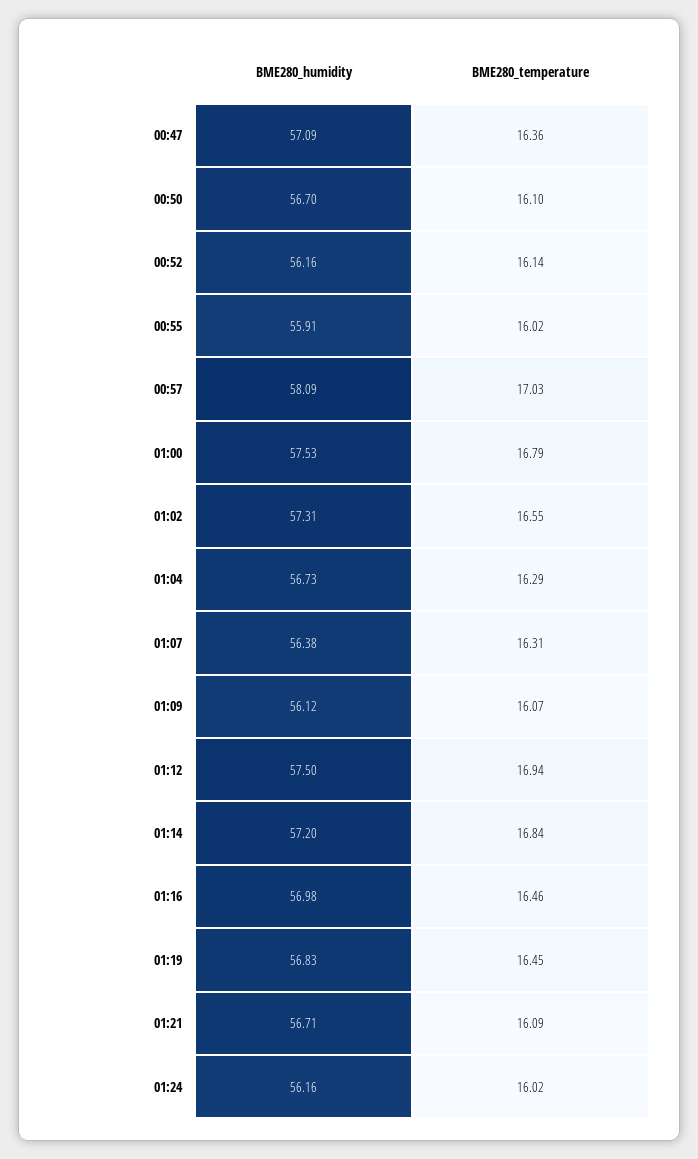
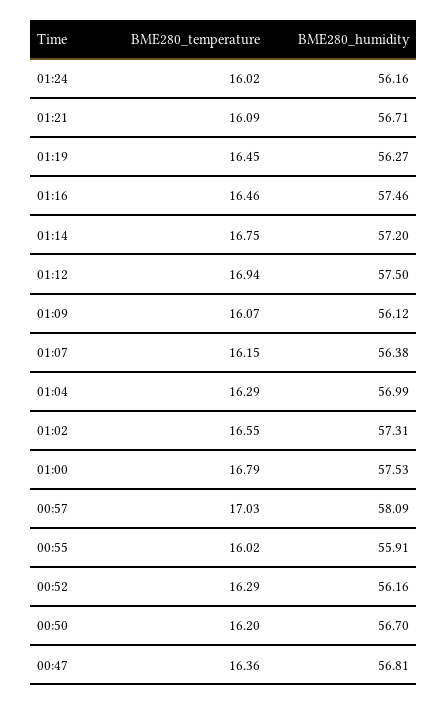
  {
    "BME280_humidity": {
-     "00:47": 57.09,
+     "00:47": 56.81,
      "00:50": 56.7,
      "00:52": 56.16,
      "00:55": 55.91,
      "00:57": 58.09,
      "01:00": 57.53,
      "01:02": 57.31,
-     "01:04": 56.73,
+     "01:04": 56.99,
      "01:07": 56.38,
      "01:09": 56.12,
      "01:12": 57.5,
      "01:14": 57.2,
-     "01:16": 56.98,
+     "01:16": 57.46,
-     "01:19": 56.83,
+     "01:19": 56.27,
      "01:21": 56.71,
      "01:24": 56.16
    },
    "BME280_temperature": {
      "00:47": 16.36,
-     "00:50": 16.1,
+     "00:50": 16.2,
-     "00:52": 16.14,
+     "00:52": 16.29,
      "00:55": 16.02,
      "00:57": 17.03,
      "01:00": 16.79,
      "01:02": 16.55,
      "01:04": 16.29,
-     "01:07": 16.31,
+     "01:07": 16.15,
      "01:09": 16.07,
      "01:12": 16.94,
-     "01:14": 16.84,
+     "01:14": 16.75,
      "01:16": 16.46,
      "01:19": 16.45,
      "01:21": 16.09,
      "01:24": 16.02
    }
  }

